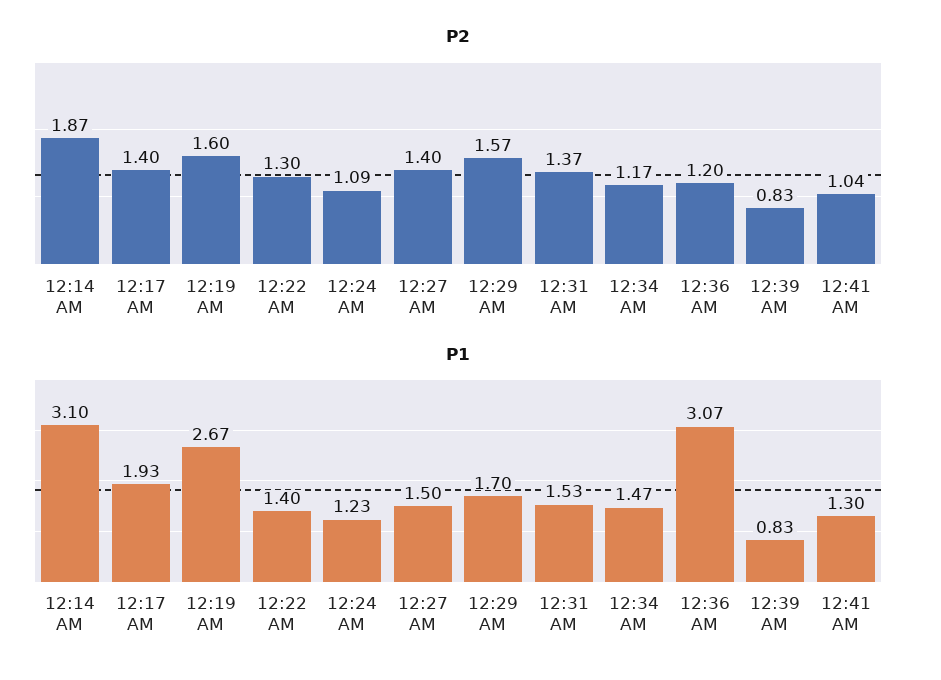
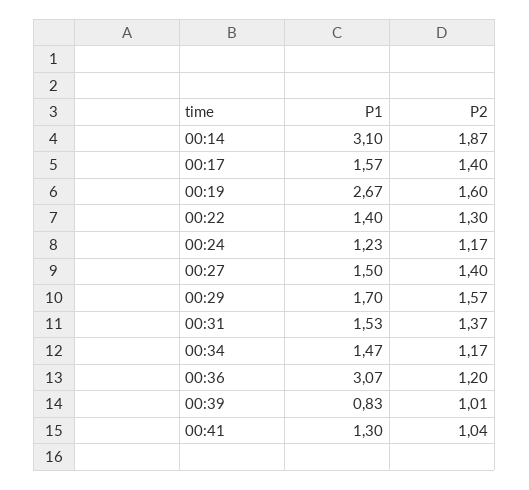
  {
    "P2": {
      "12:14 AM": 1.87,
      "12:17 AM": 1.4,
      "12:19 AM": 1.6,
      "12:22 AM": 1.3,
-     "12:24 AM": 1.09,
+     "12:24 AM": 1.17,
      "12:27 AM": 1.4,
      "12:29 AM": 1.57,
      "12:31 AM": 1.37,
      "12:34 AM": 1.17,
      "12:36 AM": 1.2,
-     "12:39 AM": 0.83,
+     "12:39 AM": 1.01,
      "12:41 AM": 1.04
    },
    "P1": {
      "12:14 AM": 3.1,
-     "12:17 AM": 1.93,
+     "12:17 AM": 1.57,
      "12:19 AM": 2.67,
      "12:22 AM": 1.4,
      "12:24 AM": 1.23,
      "12:27 AM": 1.5,
      "12:29 AM": 1.7,
      "12:31 AM": 1.53,
      "12:34 AM": 1.47,
      "12:36 AM": 3.07,
      "12:39 AM": 0.83,
      "12:41 AM": 1.3
    }
  }

